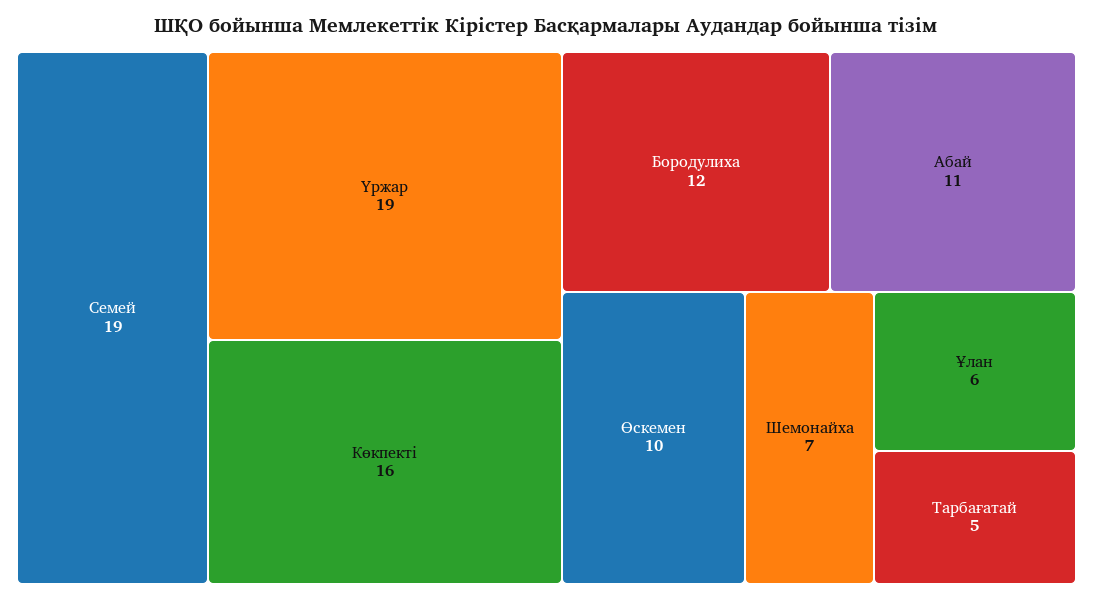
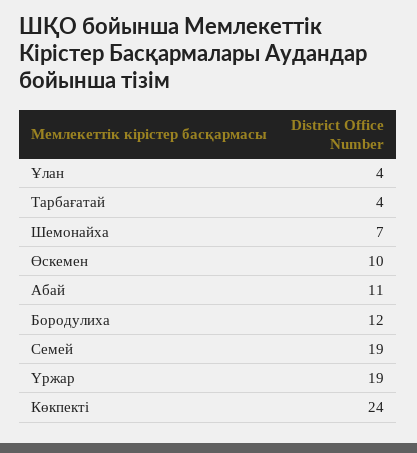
  {
    "Семей": 19,
    "Үржар": 19,
-   "Көкпекті": 16,
+   "Көкпекті": 24,
    "Бородулиха": 12,
    "Абай": 11,
    "Өскемен": 10,
    "Шемонайха": 7,
-   "Ұлан": 6,
+   "Ұлан": 4,
-   "Тарбағатай": 5
+   "Тарбағатай": 4
  }

